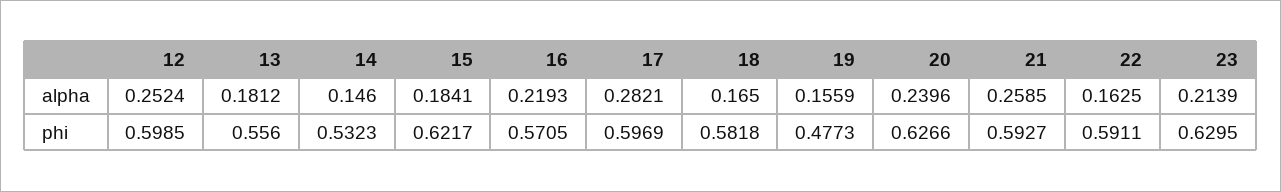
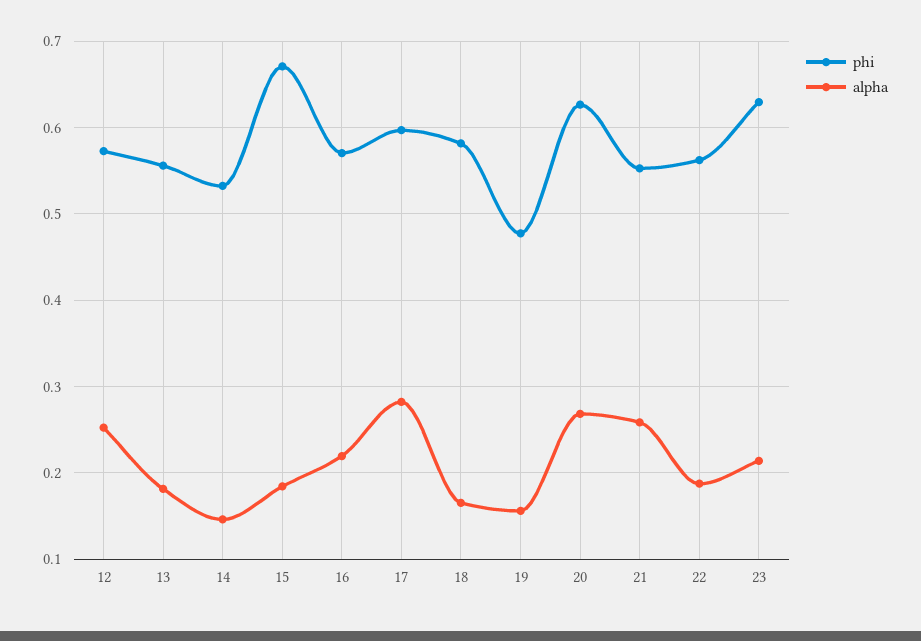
  {
    "alpha": {
      "12": 0.2524,
      "13": 0.1812,
      "14": 0.146,
      "15": 0.1841,
      "16": 0.2193,
      "17": 0.2821,
      "18": 0.165,
      "19": 0.1559,
-     "20": 0.2396,
+     "20": 0.27,
      "21": 0.2585,
-     "22": 0.1625,
+     "22": 0.19,
      "23": 0.2139
    },
    "phi": {
-     "12": 0.5985,
+     "12": 0.57,
      "13": 0.556,
      "14": 0.5323,
-     "15": 0.6217,
+     "15": 0.67,
      "16": 0.5705,
      "17": 0.5969,
      "18": 0.5818,
      "19": 0.4773,
      "20": 0.6266,
-     "21": 0.5927,
+     "21": 0.55,
-     "22": 0.5911,
+     "22": 0.56,
      "23": 0.6295
    }
  }

